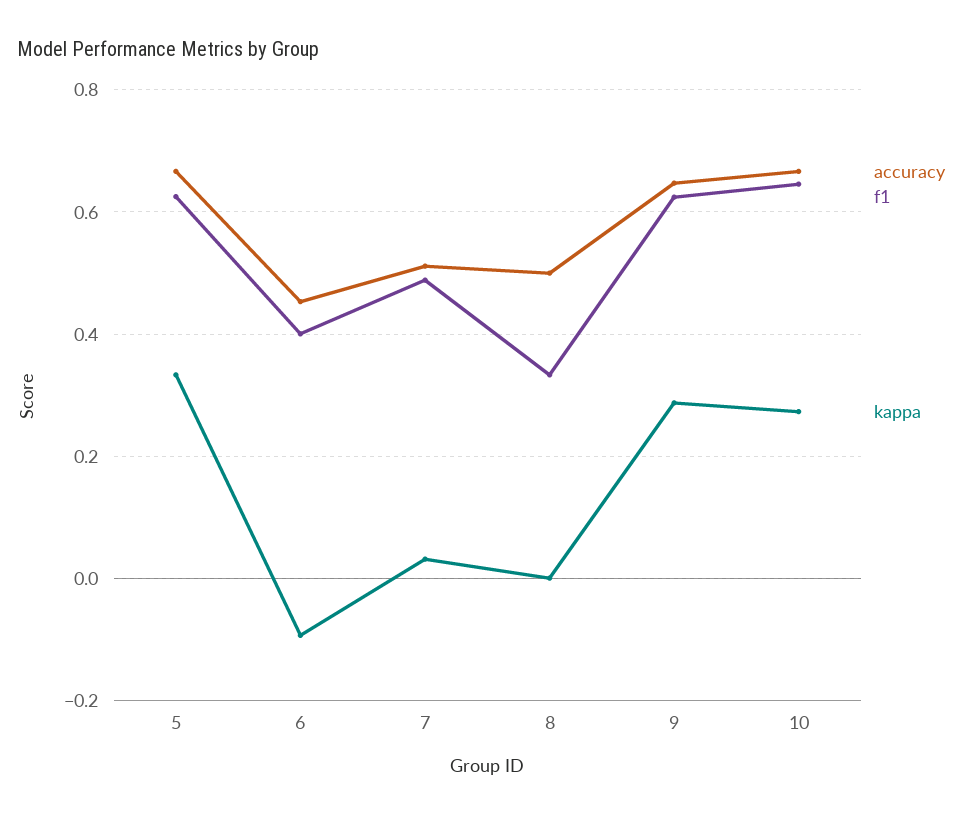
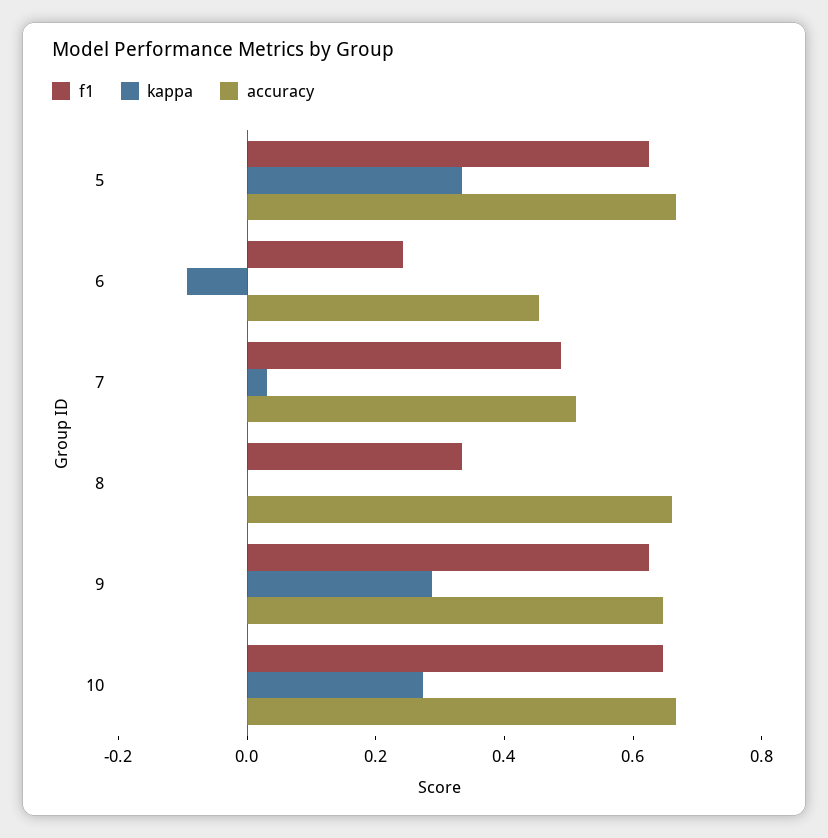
  {
    "accuracy": {
      "5": 0.66,
      "6": 0.46,
      "7": 0.52,
-     "8": 0.5,
+     "8": 0.65,
      "9": 0.64,
      "10": 0.66
    },
    "f1": {
      "5": 0.62,
-     "6": 0.4,
+     "6": 0.25,
      "7": 0.48,
      "8": 0.34,
      "9": 0.62,
      "10": 0.64
    },
    "kappa": {
      "5": 0.34,
      "6": -0.1,
      "7": 0.04,
      "8": 0,
      "9": 0.28,
      "10": 0.28
    }
  }

